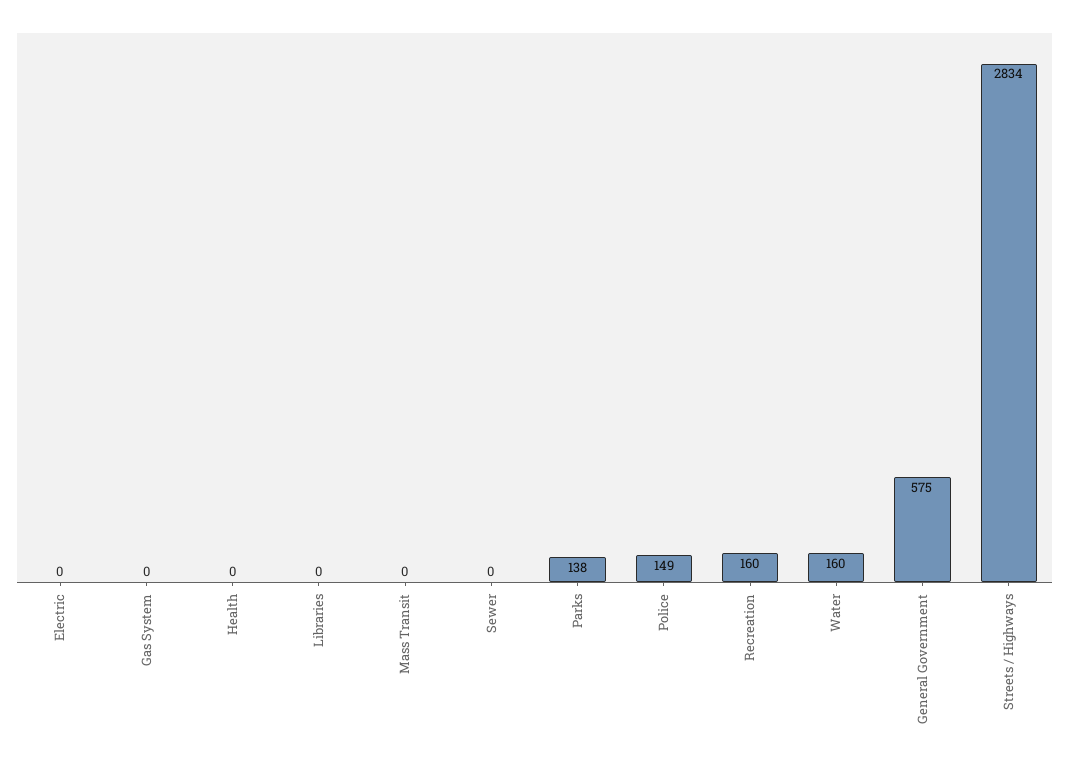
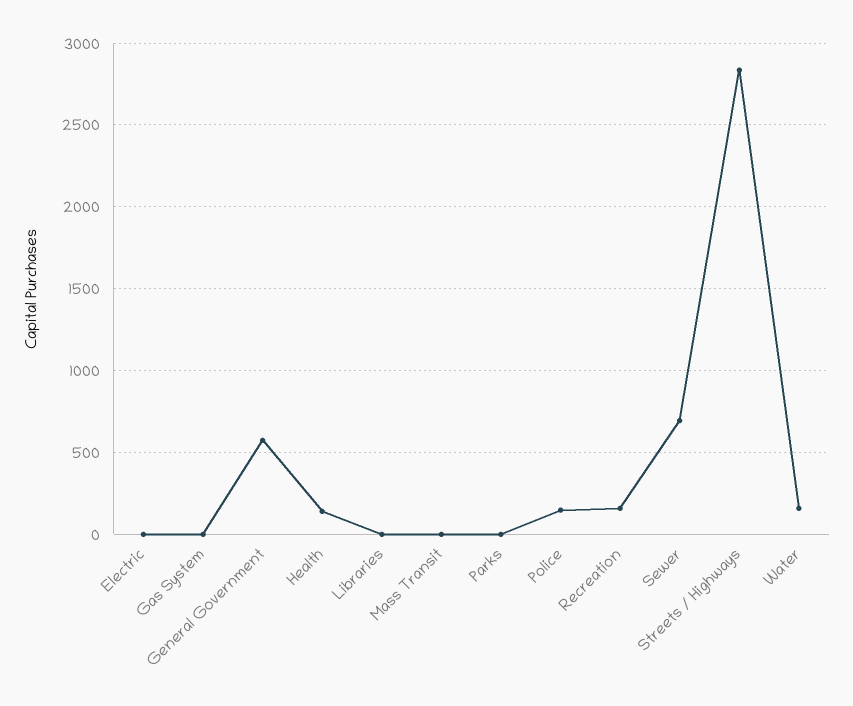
  {
    "Electric": 0,
    "Gas System": 0,
-   "Health": 0,
+   "Health": 150,
    "Libraries": 0,
    "Mass Transit": 0,
-   "Sewer": 0,
+   "Sewer": 700,
-   "Parks": 138,
+   "Parks": 0,
    "Police": 149,
    "Recreation": 160,
    "Water": 160,
    "General Government": 575,
    "Streets / Highways": 2834
  }

